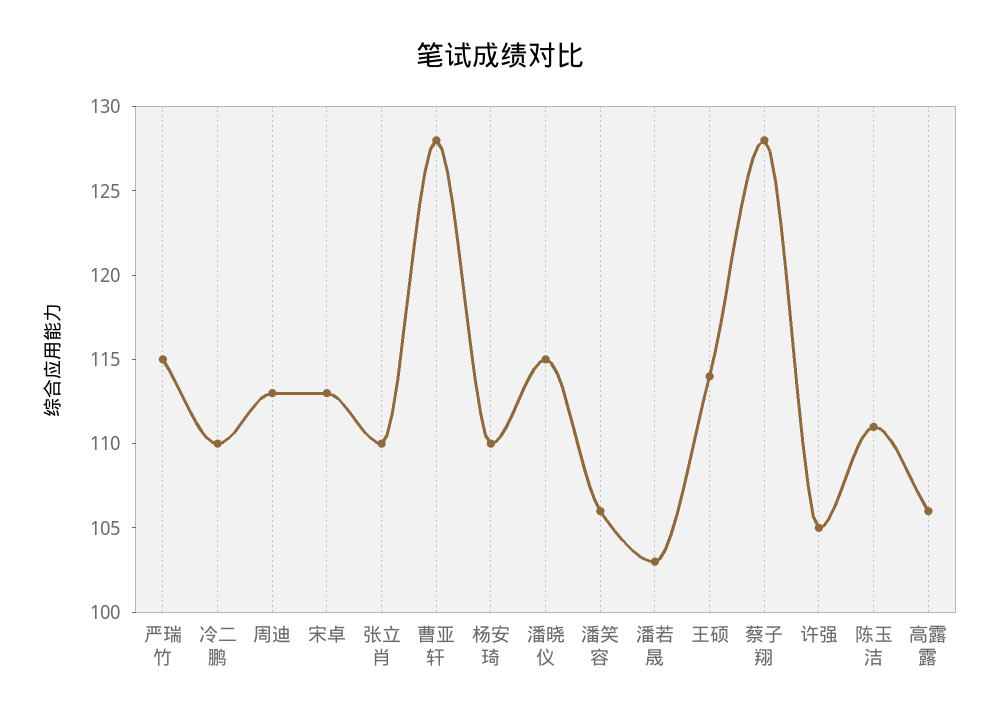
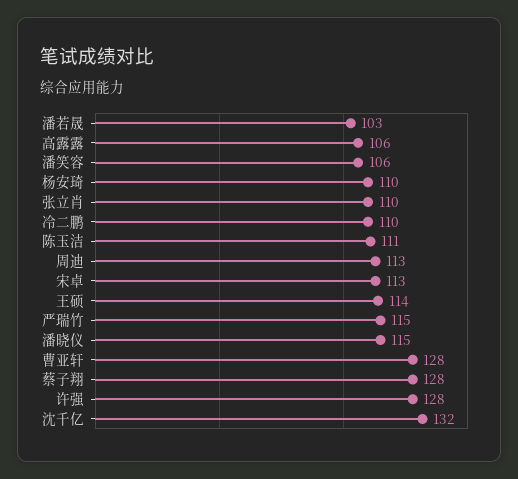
  {
    "严瑞竹": 115,
    "冷二鹏": 110,
    "周迪": 113,
    "宋卓": 113,
    "张立肖": 110,
    "曹亚轩": 128,
    "杨安琦": 110,
    "潘晓仪": 115,
    "潘笑容": 106,
    "潘若晟": 103,
    "王硕": 114,
    "蔡子翔": 128,
-   "许强": 105,
+   "许强": 128,
    "陈玉洁": 111,
-   "高露露": 106
+   "高露露": 106,
+   "沈千亿": 132
  }

